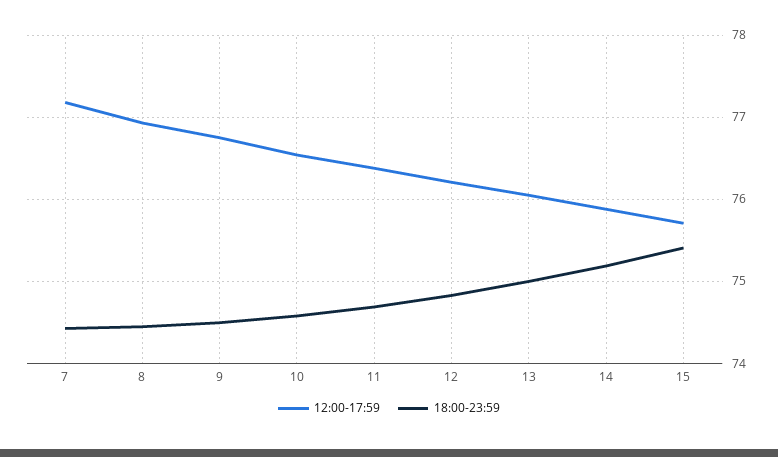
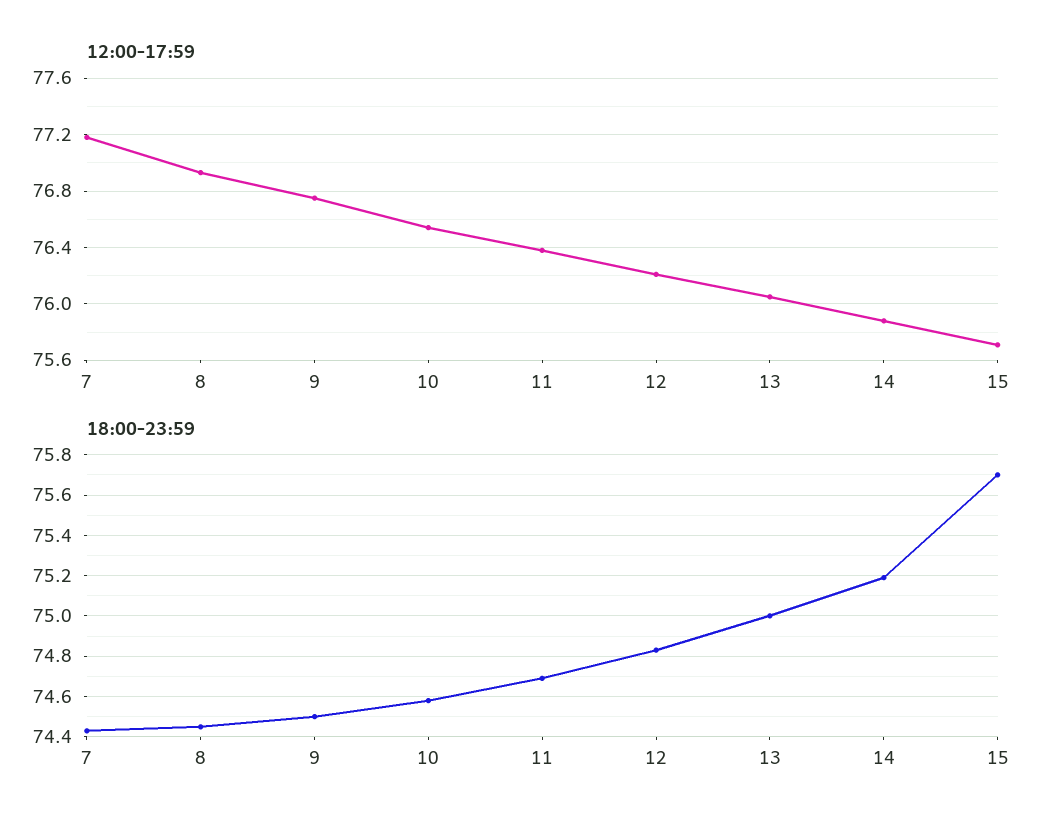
  {
    "12:00-17:59": {
      "7": 77.2,
      "8": 76.95,
      "9": 76.75,
      "10": 76.55,
      "11": 76.4,
      "12": 76.2,
      "13": 76.05,
      "14": 75.9,
      "15": 75.7
    },
    "18:00-23:59": {
      "7": 74.45,
      "8": 74.45,
      "9": 74.5,
      "10": 74.6,
      "11": 74.7,
      "12": 74.85,
      "13": 75,
      "14": 75.2,
-     "15": 75.4
+     "15": 75.7
    }
  }

